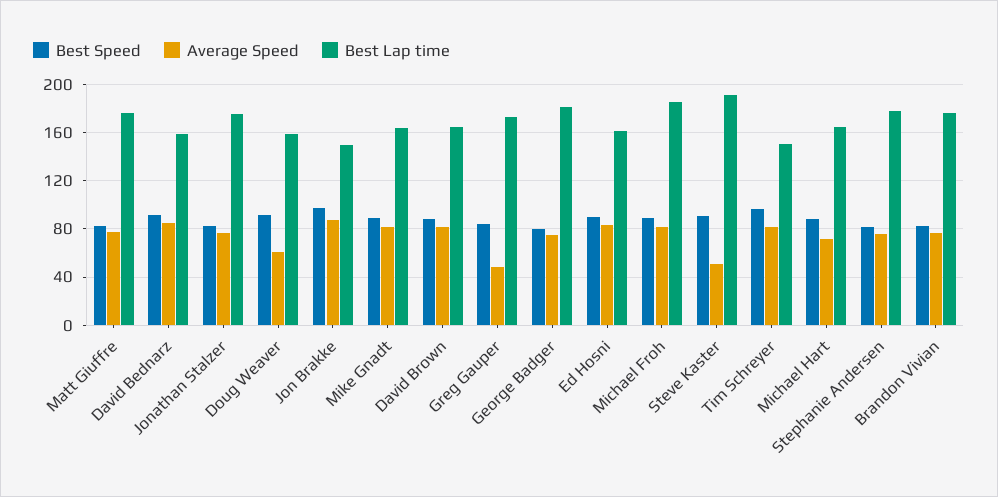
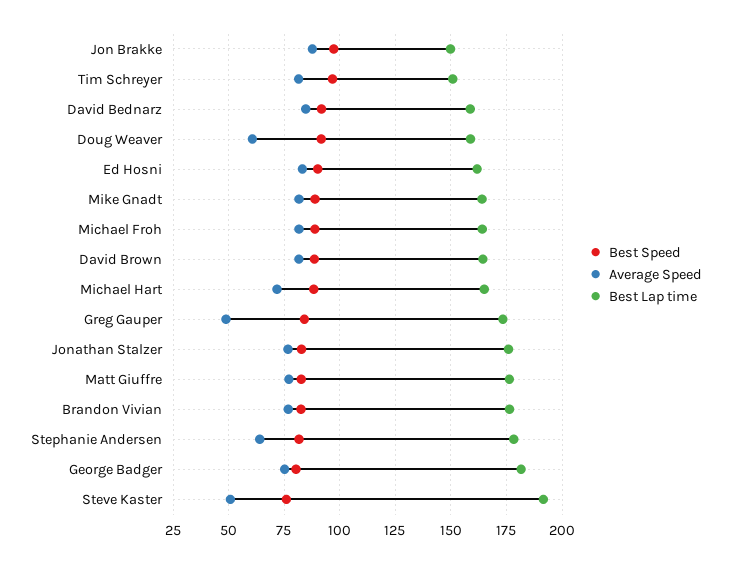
  {
    "Best Speed": {
      "Matt Giuffre": 85,
      "David Bednarz": 90,
      "Jonathan Stalzer": 85,
      "Doug Weaver": 90,
      "Jon Brakke": 95,
      "Mike Gnadt": 90,
      "David Brown": 90,
      "Greg Gauper": 85,
      "George Badger": 80,
      "Ed Hosni": 90,
      "Michael Froh": 90,
-     "Steve Kaster": 90,
+     "Steve Kaster": 75,
      "Tim Schreyer": 95,
      "Michael Hart": 90,
      "Stephanie Andersen": 80,
      "Brandon Vivian": 85
    },
    "Average Speed": {
      "Matt Giuffre": 75,
      "David Bednarz": 85,
      "Jonathan Stalzer": 75,
      "Doug Weaver": 60,
      "Jon Brakke": 90,
      "Mike Gnadt": 80,
      "David Brown": 80,
      "Greg Gauper": 50,
      "George Badger": 75,
      "Ed Hosni": 85,
      "Michael Froh": 80,
      "Steve Kaster": 50,
      "Tim Schreyer": 80,
      "Michael Hart": 70,
-     "Stephanie Andersen": 75,
+     "Stephanie Andersen": 65,
      "Brandon Vivian": 75
    },
    "Best Lap time": {
      "Matt Giuffre": 175,
      "David Bednarz": 160,
      "Jonathan Stalzer": 175,
      "Doug Weaver": 160,
      "Jon Brakke": 150,
      "Mike Gnadt": 165,
      "David Brown": 165,
      "Greg Gauper": 175,
      "George Badger": 180,
      "Ed Hosni": 160,
-     "Michael Froh": 185,
+     "Michael Froh": 165,
      "Steve Kaster": 190,
      "Tim Schreyer": 150,
      "Michael Hart": 165,
      "Stephanie Andersen": 180,
      "Brandon Vivian": 175
    }
  }

